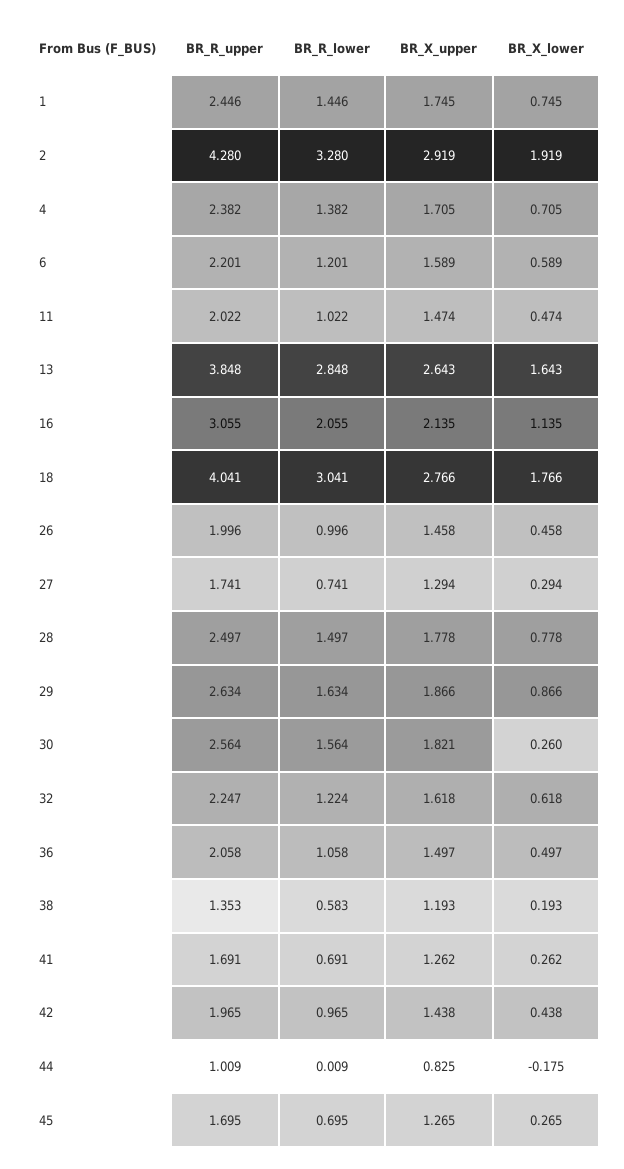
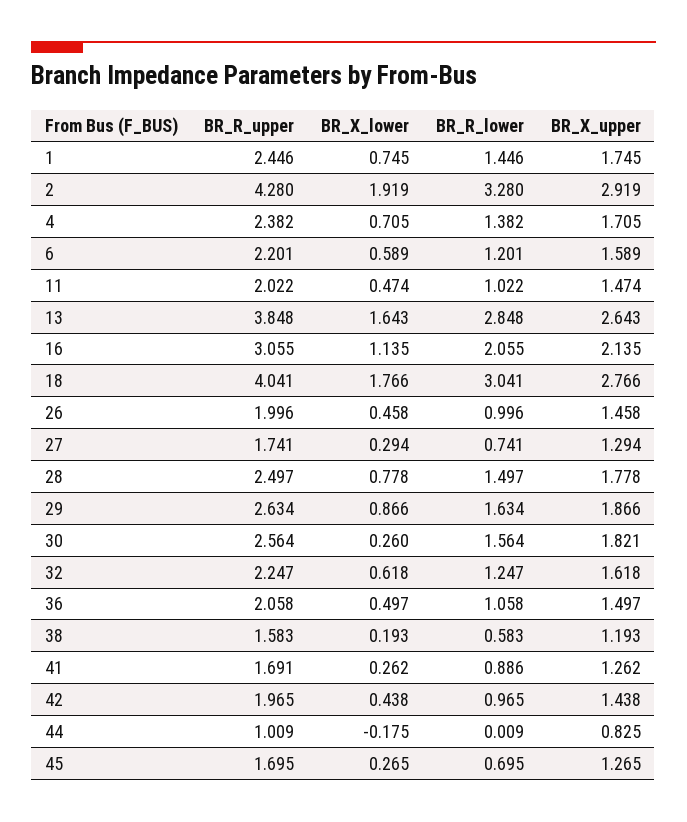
  {
    "BR_R_upper": {
      "1": 2.446,
      "2": 4.28,
      "4": 2.382,
      "6": 2.201,
      "11": 2.022,
      "13": 3.848,
      "16": 3.055,
      "18": 4.041,
      "26": 1.996,
      "27": 1.741,
      "28": 2.497,
      "29": 2.634,
      "30": 2.564,
      "32": 2.247,
      "36": 2.058,
-     "38": 1.353,
+     "38": 1.583,
      "41": 1.691,
      "42": 1.965,
      "44": 1.009,
      "45": 1.695
    },
    "BR_R_lower": {
      "1": 1.446,
      "2": 3.28,
      "4": 1.382,
      "6": 1.201,
      "11": 1.022,
      "13": 2.848,
      "16": 2.055,
      "18": 3.041,
      "26": 0.996,
      "27": 0.741,
      "28": 1.497,
      "29": 1.634,
      "30": 1.564,
-     "32": 1.224,
+     "32": 1.247,
      "36": 1.058,
      "38": 0.583,
-     "41": 0.691,
+     "41": 0.886,
      "42": 0.965,
      "44": 0.009,
      "45": 0.695
    },
    "BR_X_upper": {
      "1": 1.745,
      "2": 2.919,
      "4": 1.705,
      "6": 1.589,
      "11": 1.474,
      "13": 2.643,
      "16": 2.135,
      "18": 2.766,
      "26": 1.458,
      "27": 1.294,
      "28": 1.778,
      "29": 1.866,
      "30": 1.821,
      "32": 1.618,
      "36": 1.497,
      "38": 1.193,
      "41": 1.262,
      "42": 1.438,
      "44": 0.825,
      "45": 1.265
    },
    "BR_X_lower": {
      "1": 0.745,
      "2": 1.919,
      "4": 0.705,
      "6": 0.589,
      "11": 0.474,
      "13": 1.643,
      "16": 1.135,
      "18": 1.766,
      "26": 0.458,
      "27": 0.294,
      "28": 0.778,
      "29": 0.866,
      "30": 0.26,
      "32": 0.618,
      "36": 0.497,
      "38": 0.193,
      "41": 0.262,
      "42": 0.438,
      "44": -0.175,
      "45": 0.265
    }
  }

